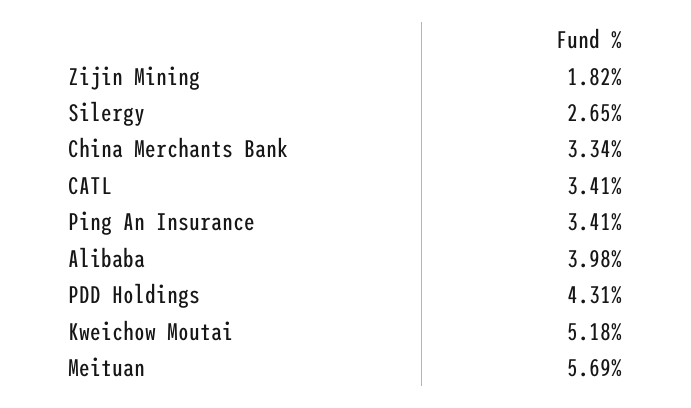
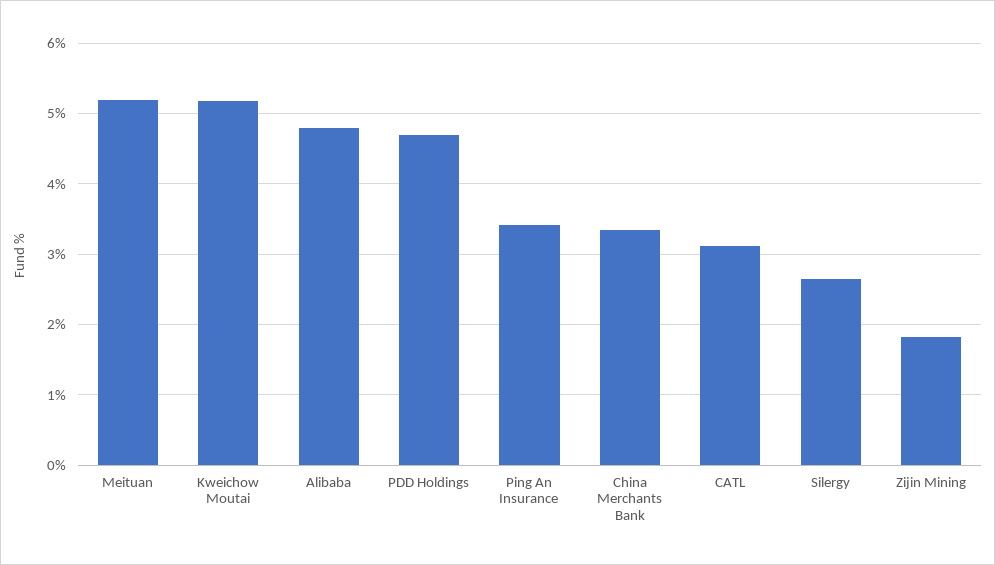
  {
    "Zijin Mining": 1.82,
    "Silergy": 2.65,
    "China Merchants Bank": 3.34,
-   "CATL": 3.41,
+   "CATL": 3.1,
    "Ping An Insurance": 3.41,
-   "Alibaba": 3.98,
+   "Alibaba": 4.8,
-   "PDD Holdings": 4.31,
+   "PDD Holdings": 4.7,
    "Kweichow Moutai": 5.18,
-   "Meituan": 5.69
+   "Meituan": 5.2
  }

